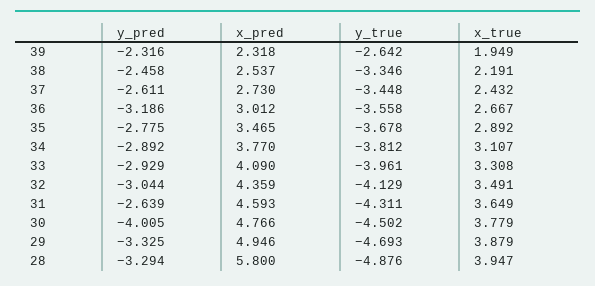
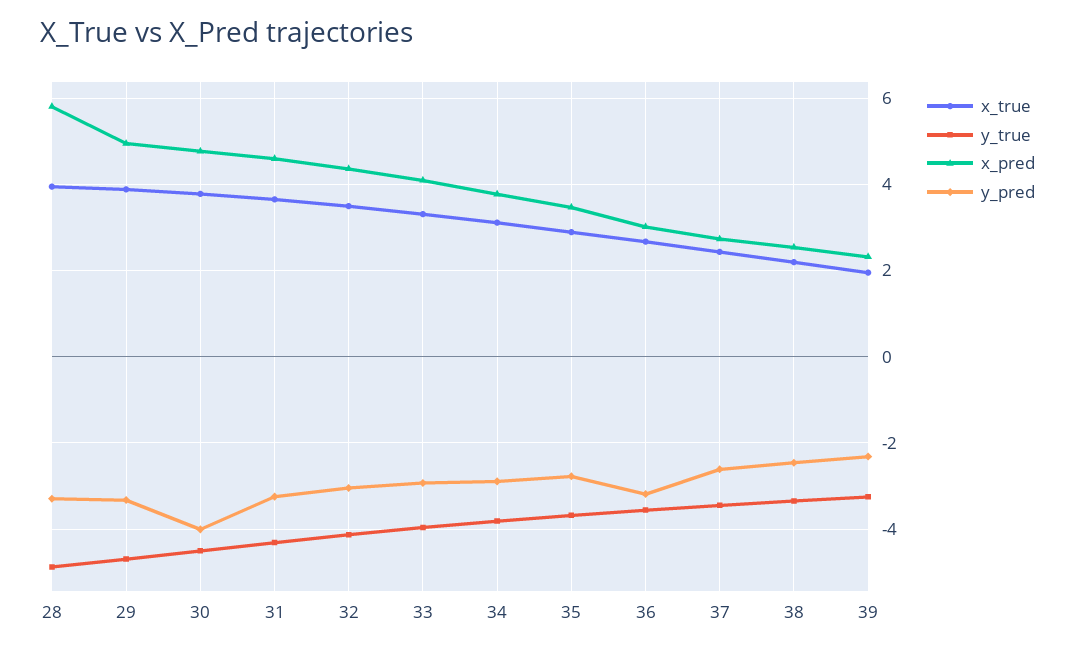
  {
    "y_pred": {
      "39": -2.316,
      "38": -2.458,
      "37": -2.611,
      "36": -3.186,
      "35": -2.775,
      "34": -2.892,
      "33": -2.929,
      "32": -3.044,
-     "31": -2.639,
+     "31": -3.2,
      "30": -4.005,
      "29": -3.325,
      "28": -3.294
    },
    "x_pred": {
      "39": 2.318,
      "38": 2.537,
      "37": 2.73,
      "36": 3.012,
      "35": 3.465,
      "34": 3.77,
      "33": 4.09,
      "32": 4.359,
      "31": 4.593,
      "30": 4.766,
      "29": 4.946,
      "28": 5.8
    },
    "y_true": {
-     "39": -2.642,
+     "39": -3.2,
      "38": -3.346,
      "37": -3.448,
      "36": -3.558,
      "35": -3.678,
      "34": -3.812,
      "33": -3.961,
      "32": -4.129,
      "31": -4.311,
      "30": -4.502,
      "29": -4.693,
      "28": -4.876
    },
    "x_true": {
      "39": 1.949,
      "38": 2.191,
      "37": 2.432,
      "36": 2.667,
      "35": 2.892,
      "34": 3.107,
      "33": 3.308,
      "32": 3.491,
      "31": 3.649,
      "30": 3.779,
      "29": 3.879,
      "28": 3.947
    }
  }

